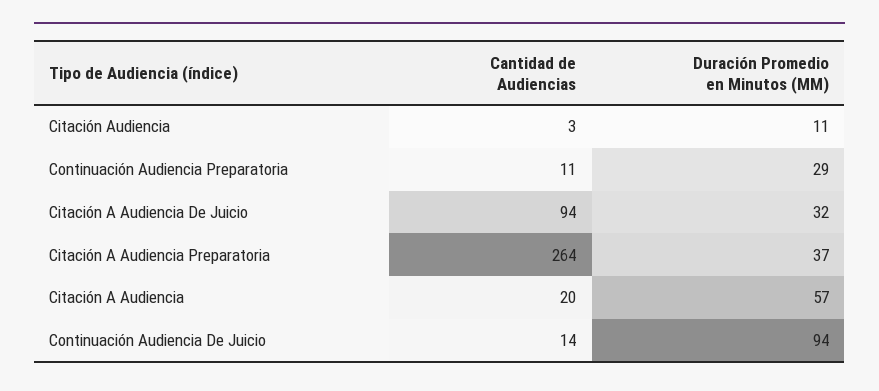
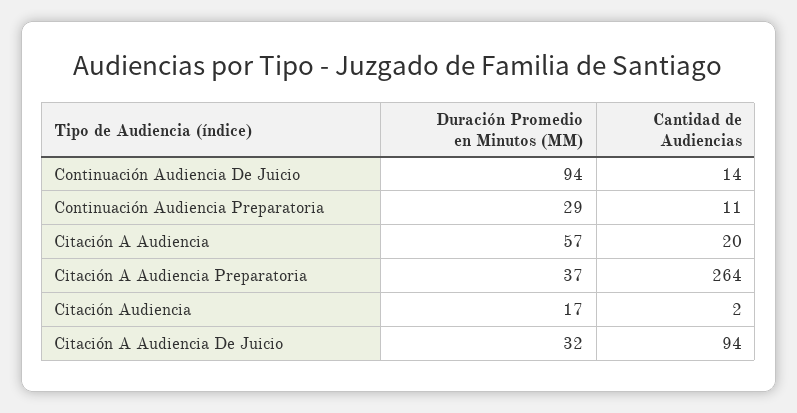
  {
    "Cantidad de Audiencias": {
-     "Citación Audiencia": 3,
+     "Citación Audiencia": 2,
      "Continuación Audiencia Preparatoria": 11,
      "Citación A Audiencia De Juicio": 94,
      "Citación A Audiencia Preparatoria": 264,
      "Citación A Audiencia": 20,
      "Continuación Audiencia De Juicio": 14
    },
    "Duración Promedio en Minutos (MM)": {
-     "Citación Audiencia": 11,
+     "Citación Audiencia": 17,
      "Continuación Audiencia Preparatoria": 29,
      "Citación A Audiencia De Juicio": 32,
      "Citación A Audiencia Preparatoria": 37,
      "Citación A Audiencia": 57,
      "Continuación Audiencia De Juicio": 94
    }
  }

